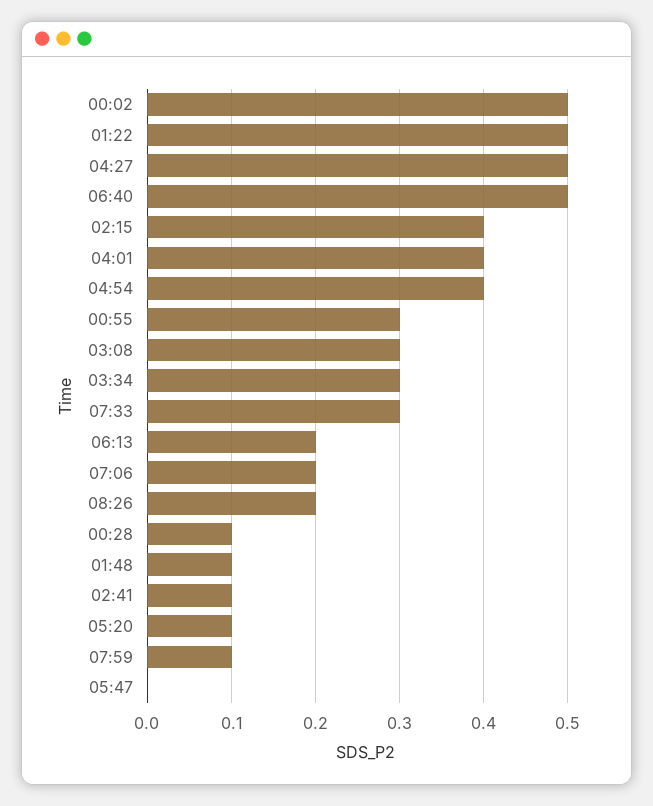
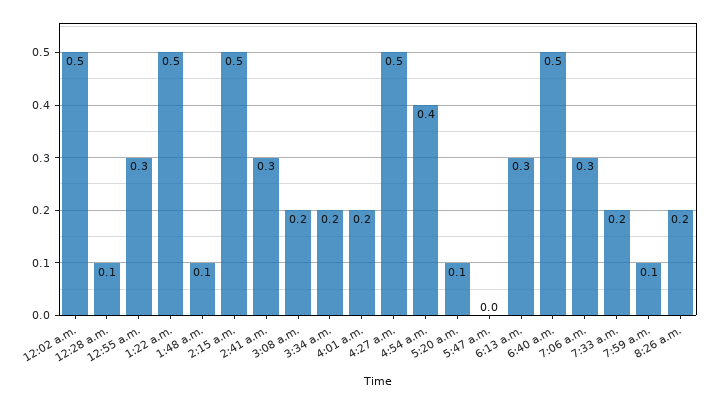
  {
    "00:02": 0.5,
    "01:22": 0.5,
    "04:27": 0.5,
    "06:40": 0.5,
-   "02:15": 0.4,
+   "02:15": 0.5,
-   "04:01": 0.4,
+   "04:01": 0.2,
    "04:54": 0.4,
    "00:55": 0.3,
-   "03:08": 0.3,
+   "03:08": 0.2,
-   "03:34": 0.3,
+   "03:34": 0.2,
-   "07:33": 0.3,
+   "07:33": 0.2,
-   "06:13": 0.2,
+   "06:13": 0.3,
-   "07:06": 0.2,
+   "07:06": 0.3,
    "08:26": 0.2,
    "00:28": 0.1,
    "01:48": 0.1,
-   "02:41": 0.1,
+   "02:41": 0.3,
    "05:20": 0.1,
    "07:59": 0.1,
    "05:47": 0
  }

